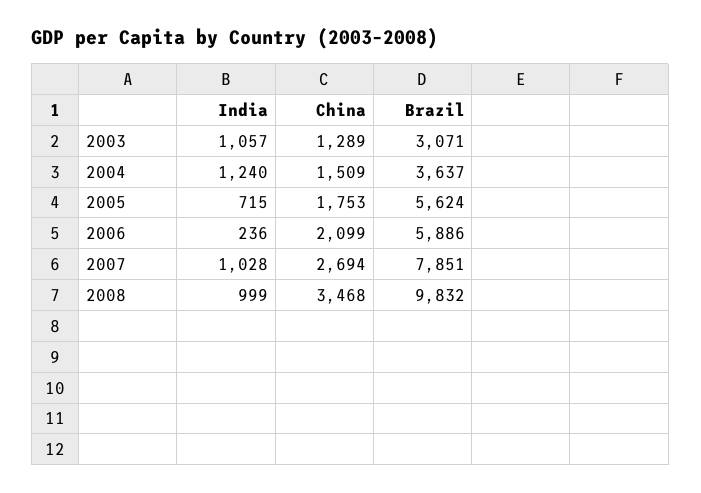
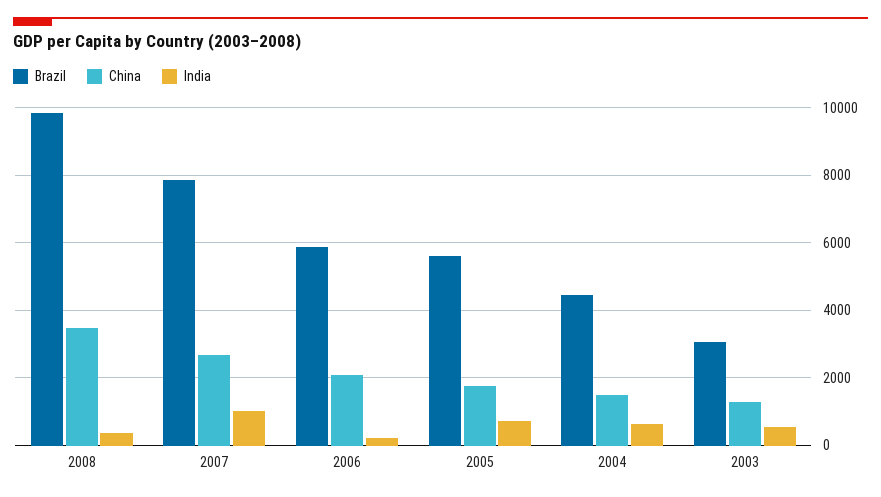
  {
    "India": {
-     "2003": 1057,
+     "2003": 600,
-     "2004": 1240,
+     "2004": 600,
      "2005": 715,
      "2006": 236,
      "2007": 1028,
-     "2008": 999
+     "2008": 400
    },
    "China": {
      "2003": 1289,
      "2004": 1509,
      "2005": 1753,
      "2006": 2099,
      "2007": 2694,
      "2008": 3468
    },
    "Brazil": {
      "2003": 3071,
-     "2004": 3637,
+     "2004": 4400,
      "2005": 5624,
      "2006": 5886,
      "2007": 7851,
      "2008": 9832
    }
  }

